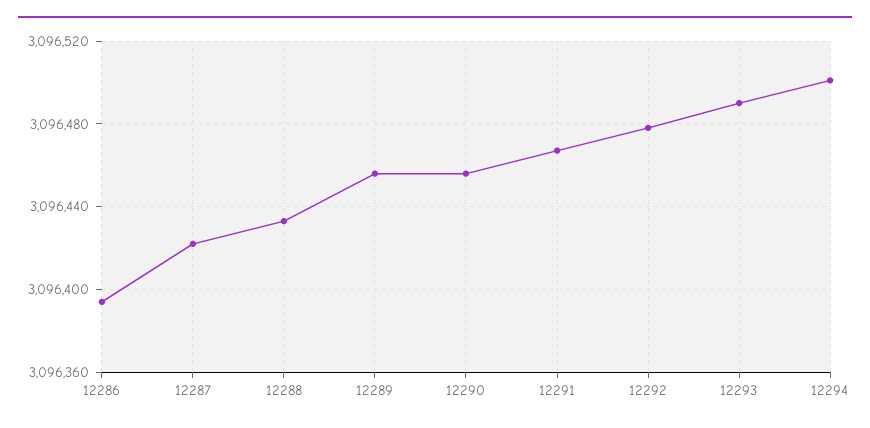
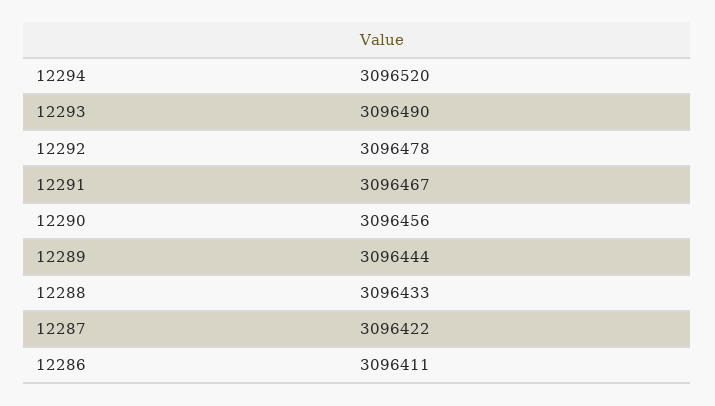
  {
-   "12286": 3096395,
+   "12286": 3096411,
    "12287": 3096422,
    "12288": 3096433,
-   "12289": 3096455,
+   "12289": 3096444,
    "12290": 3096456,
    "12291": 3096467,
    "12292": 3096478,
    "12293": 3096490,
-   "12294": 3096500
+   "12294": 3096520
  }

